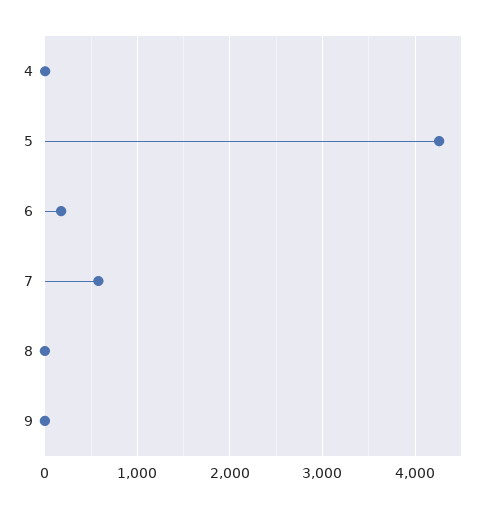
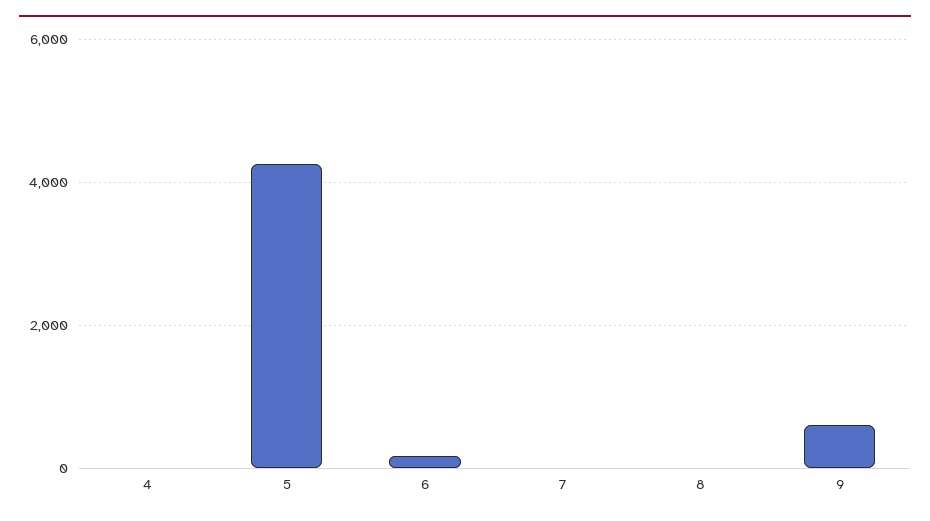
  {
    "4": 0,
    "5": 4300,
    "6": 200,
-   "7": 600,
+   "7": 0,
    "8": 0,
-   "9": 0
+   "9": 600
  }

